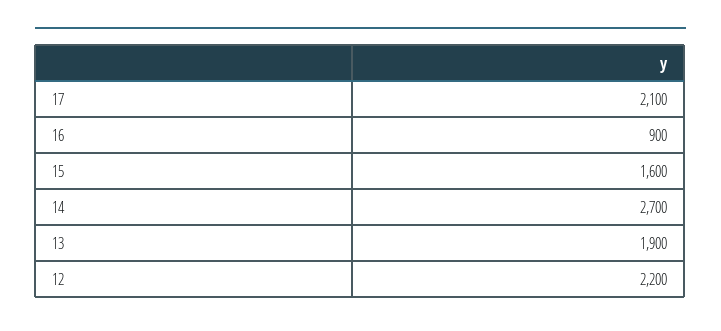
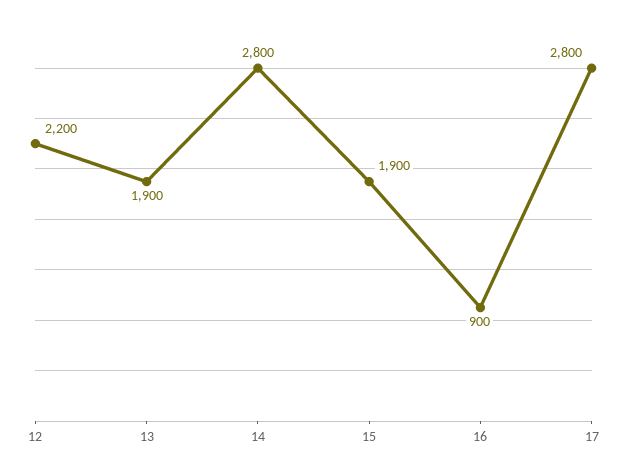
  {
-   "17": 2100,
+   "17": 2800,
    "16": 900,
-   "15": 1600,
+   "15": 1900,
-   "14": 2700,
+   "14": 2800,
    "13": 1900,
    "12": 2200
  }

